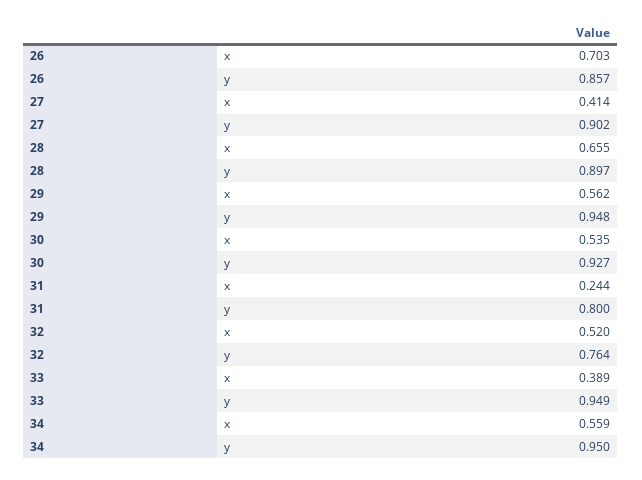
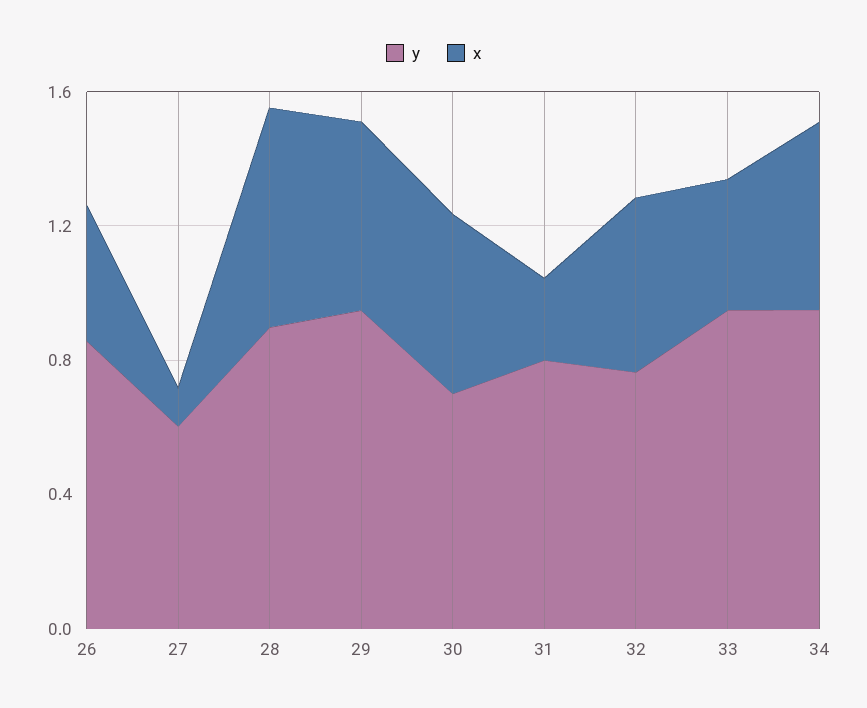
  {
    "x": {
-     "26": 0.703,
+     "26": 0.4,
-     "27": 0.414,
+     "27": 0.1,
      "28": 0.655,
      "29": 0.562,
      "30": 0.535,
      "31": 0.244,
      "32": 0.52,
      "33": 0.389,
      "34": 0.559
    },
    "y": {
      "26": 0.857,
-     "27": 0.902,
+     "27": 0.6,
      "28": 0.897,
      "29": 0.948,
-     "30": 0.927,
+     "30": 0.7,
      "31": 0.8,
      "32": 0.764,
      "33": 0.949,
      "34": 0.95
    }
  }

